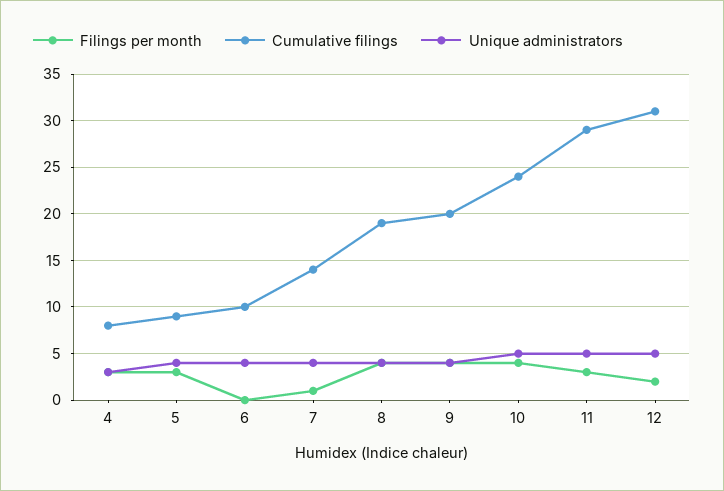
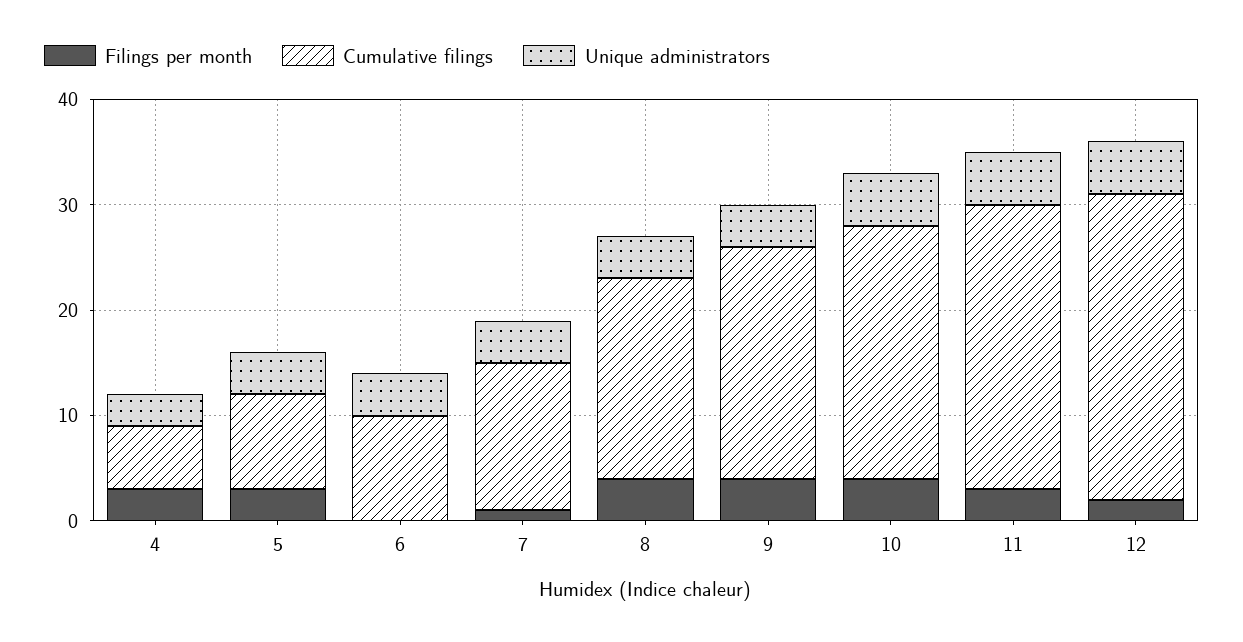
  {
    "Filings per month": {
      "4": 3,
      "5": 3,
      "6": 0,
      "7": 1,
      "8": 4,
      "9": 4,
      "10": 4,
      "11": 3,
      "12": 2
    },
    "Cumulative filings": {
-     "4": 8,
+     "4": 6,
      "5": 9,
      "6": 10,
      "7": 14,
      "8": 19,
-     "9": 20,
+     "9": 22,
      "10": 24,
-     "11": 29,
+     "11": 27,
-     "12": 31
+     "12": 29
    },
    "Unique administrators": {
      "4": 3,
      "5": 4,
      "6": 4,
      "7": 4,
      "8": 4,
      "9": 4,
      "10": 5,
      "11": 5,
      "12": 5
    }
  }

